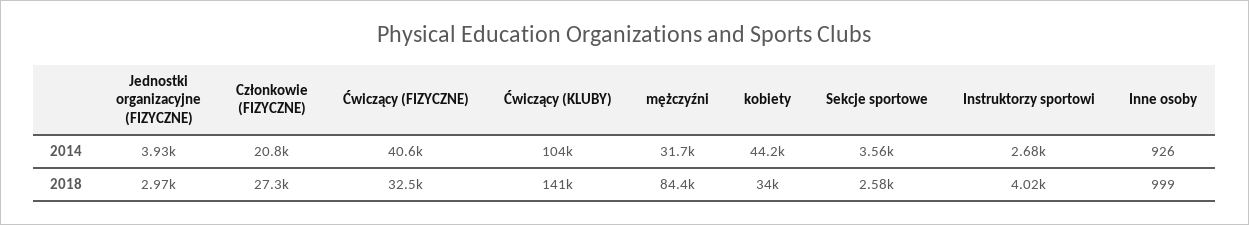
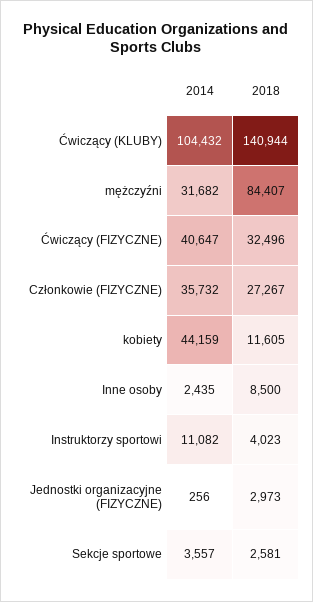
  {
    "Jednostki organizacyjne (FIZYCZNE)": {
-     "2014": 3930,
+     "2014": 256,
      "2018": 2973
    },
    "Członkowie (FIZYCZNE)": {
-     "2014": 20800,
+     "2014": 35732,
      "2018": 27267
    },
    "Ćwiczący (FIZYCZNE)": {
      "2014": 40647,
      "2018": 32496
    },
    "Ćwiczący (KLUBY)": {
      "2014": 104432,
      "2018": 140944
    },
    "mężczyźni": {
      "2014": 31682,
      "2018": 84407
    },
    "kobiety": {
      "2014": 44159,
-     "2018": 34000
+     "2018": 11605
    },
    "Sekcje sportowe": {
      "2014": 3557,
      "2018": 2581
    },
    "Instruktorzy sportowi": {
-     "2014": 2680,
+     "2014": 11082,
      "2018": 4023
    },
    "Inne osoby": {
-     "2014": 926,
+     "2014": 2435,
-     "2018": 999
+     "2018": 8500
    }
  }

